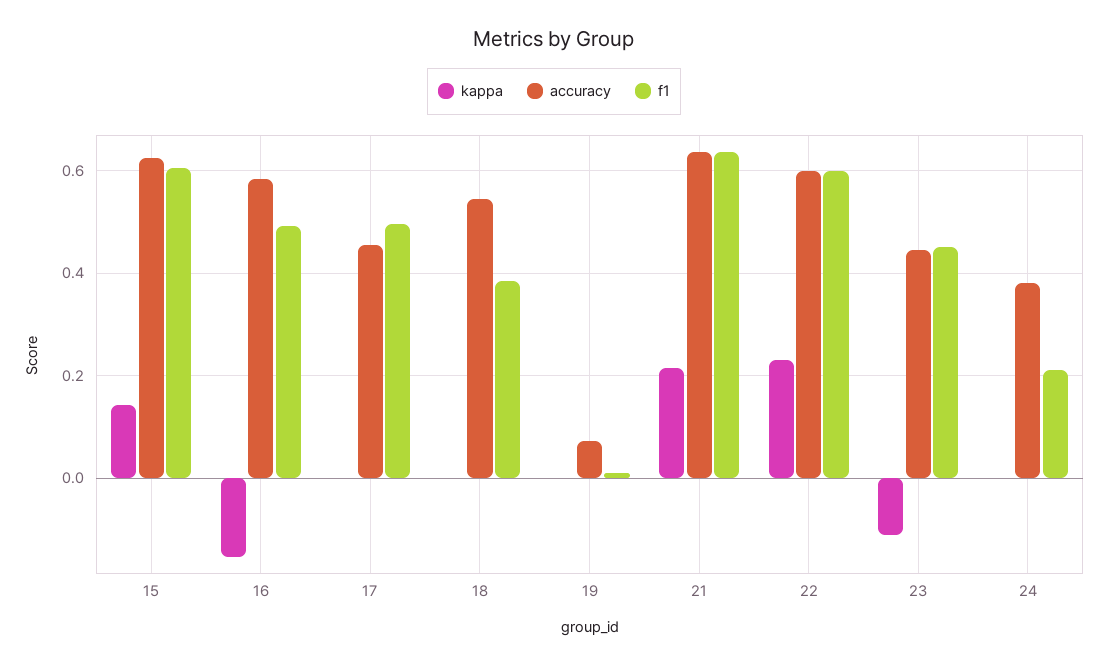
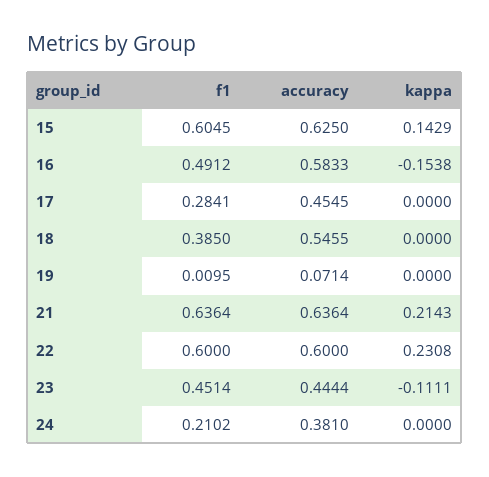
  {
    "kappa": {
      "15": 0.1429,
      "16": -0.1538,
      "17": 0,
      "18": 0,
      "19": 0,
      "21": 0.2143,
      "22": 0.2308,
      "23": -0.1111,
      "24": 0
    },
    "accuracy": {
      "15": 0.625,
      "16": 0.5833,
      "17": 0.4545,
      "18": 0.5455,
      "19": 0.0714,
      "21": 0.6364,
      "22": 0.6,
      "23": 0.4444,
      "24": 0.381
    },
    "f1": {
      "15": 0.6045,
      "16": 0.4912,
-     "17": 0.5,
+     "17": 0.2841,
      "18": 0.385,
      "19": 0.0095,
      "21": 0.6364,
      "22": 0.6,
      "23": 0.4514,
      "24": 0.2102
    }
  }

